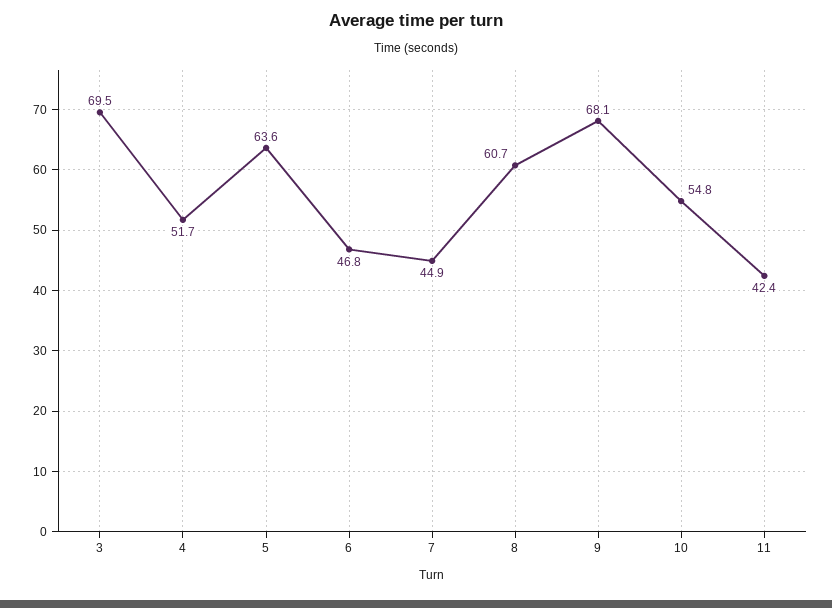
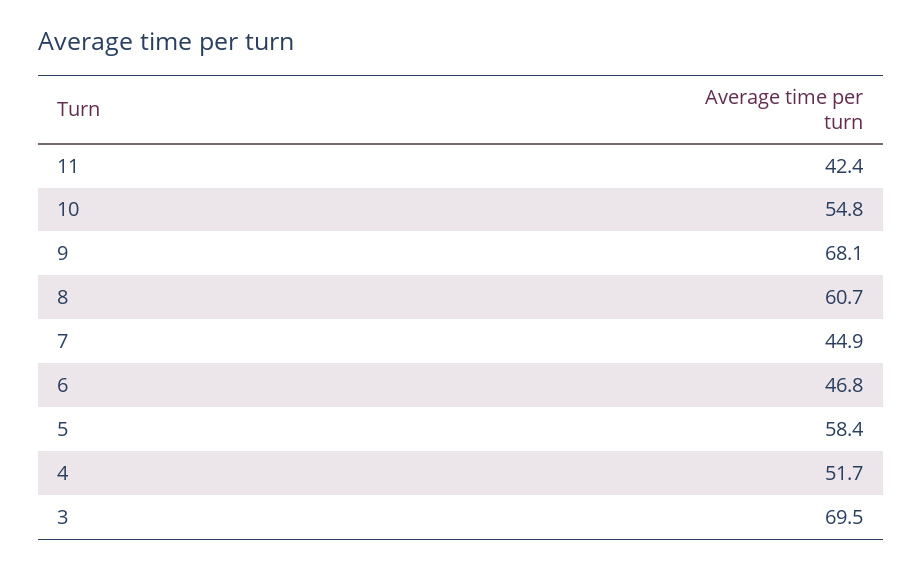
  {
    "3": 69.5,
    "4": 51.7,
-   "5": 63.6,
+   "5": 58.4,
    "6": 46.8,
    "7": 44.9,
    "8": 60.7,
    "9": 68.1,
    "10": 54.8,
    "11": 42.4
  }

